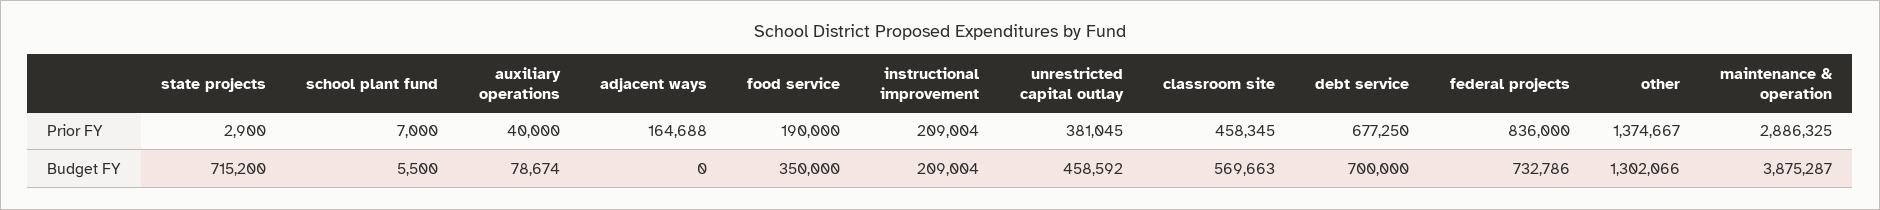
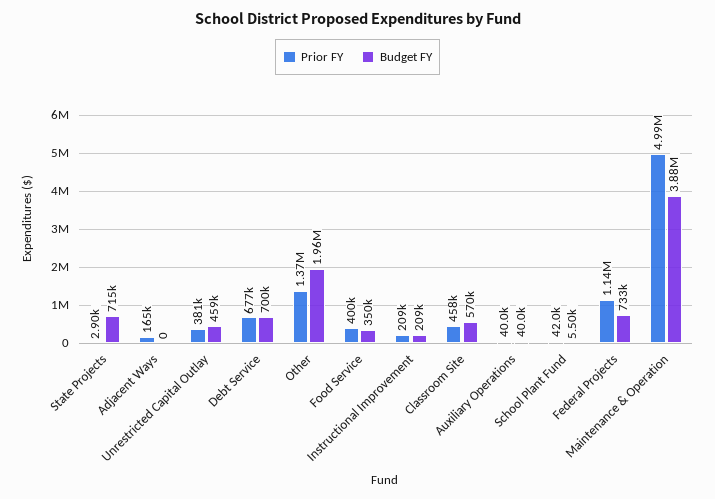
  {
    "Prior FY": {
      "state projects": 2900,
-     "school plant fund": 7000,
+     "school plant fund": 42000,
      "auxiliary operations": 40000,
      "adjacent ways": 164688,
-     "food service": 190000,
+     "food service": 400000,
      "instructional improvement": 209004,
      "unrestricted capital outlay": 381045,
      "classroom site": 458345,
      "debt service": 677250,
-     "federal projects": 836000,
+     "federal projects": 1140000,
      "other": 1374667,
-     "maintenance & operation": 2886325
+     "maintenance & operation": 4990000
    },
    "Budget FY": {
      "state projects": 715200,
      "school plant fund": 5500,
-     "auxiliary operations": 78674,
+     "auxiliary operations": 40000,
      "adjacent ways": 0,
      "food service": 350000,
      "instructional improvement": 209004,
      "unrestricted capital outlay": 458592,
      "classroom site": 569663,
      "debt service": 700000,
      "federal projects": 732786,
-     "other": 1302066,
+     "other": 1960000,
      "maintenance & operation": 3875287
    }
  }

